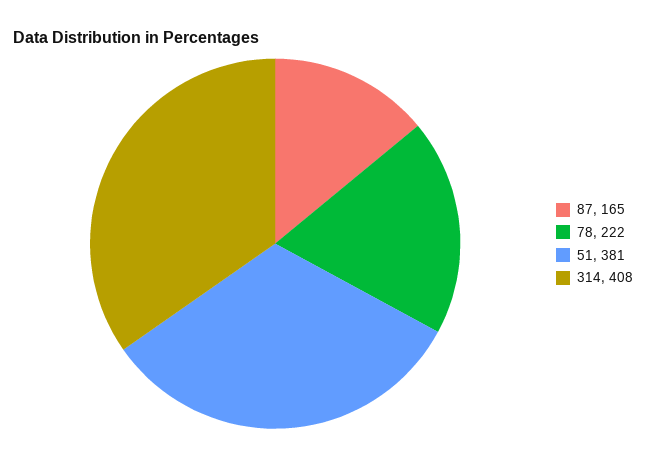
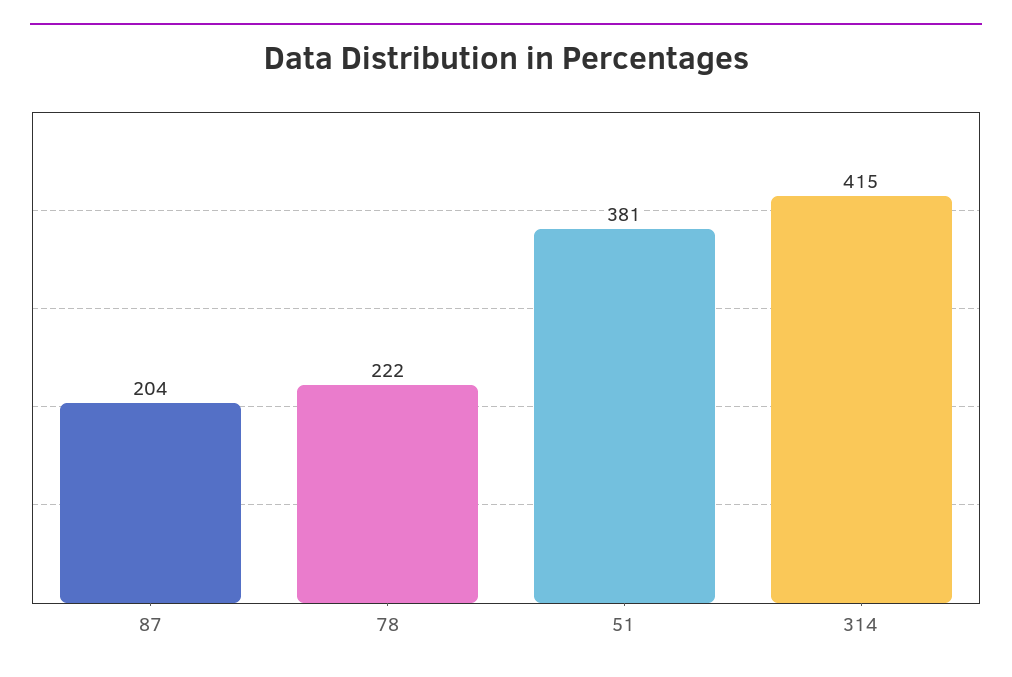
  {
-   "87": 165,
+   "87": 204,
    "78": 222,
    "51": 381,
-   "314": 408
+   "314": 415
  }

